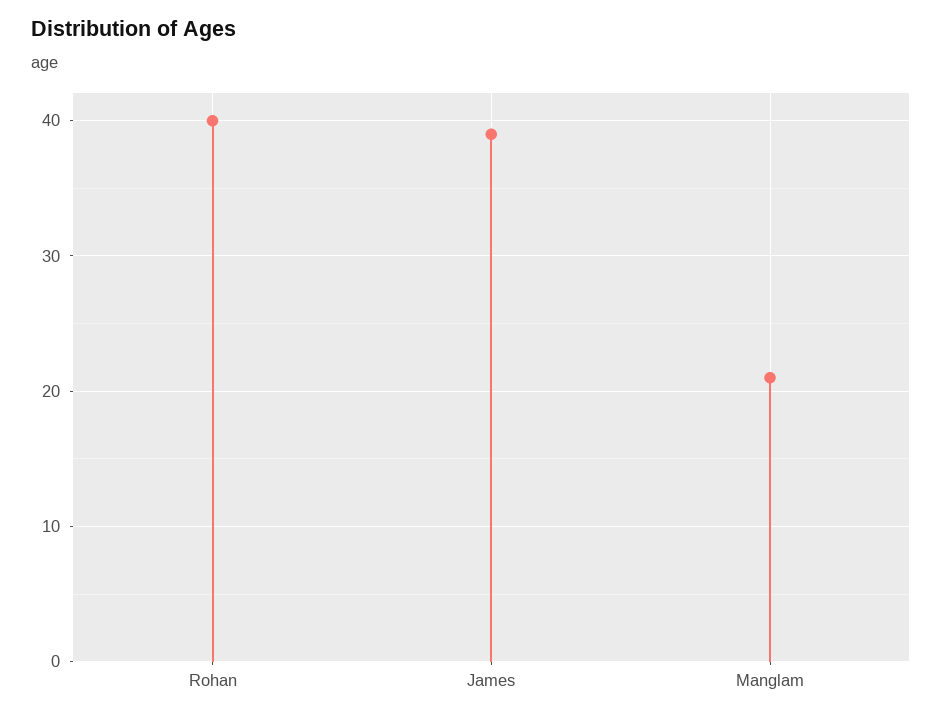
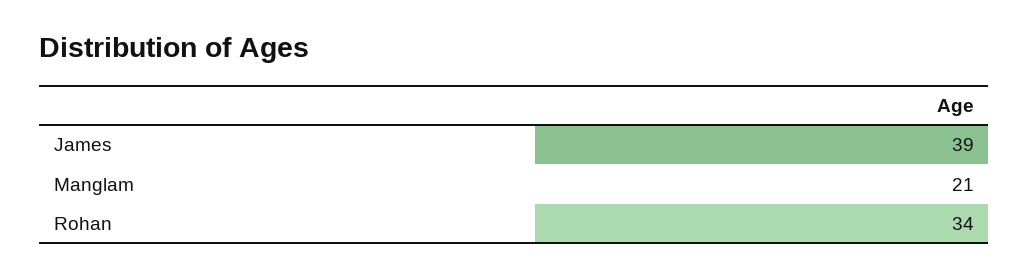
  {
-   "Rohan": 40,
+   "Rohan": 34,
    "James": 39,
    "Manglam": 21
  }

